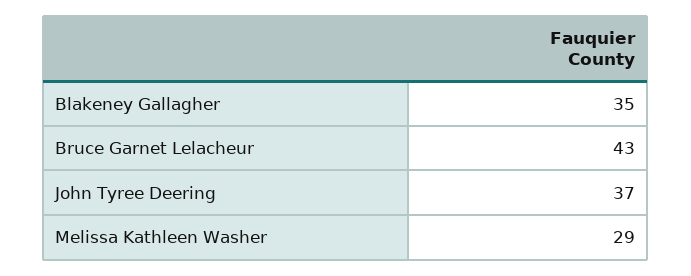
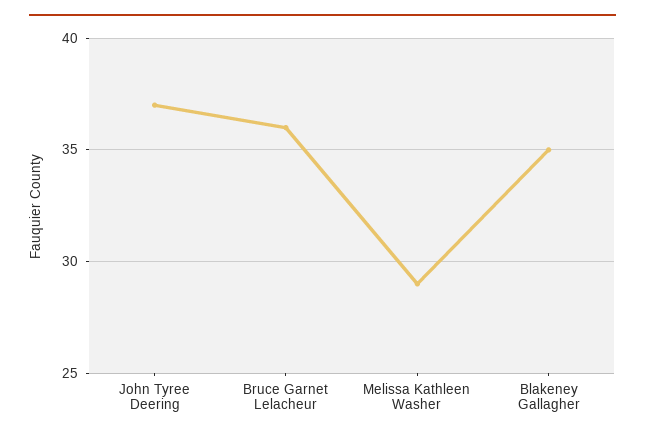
  {
    "Blakeney Gallagher": 35,
-   "Bruce Garnet Lelacheur": 43,
+   "Bruce Garnet Lelacheur": 36,
    "John Tyree Deering": 37,
    "Melissa Kathleen Washer": 29
  }

